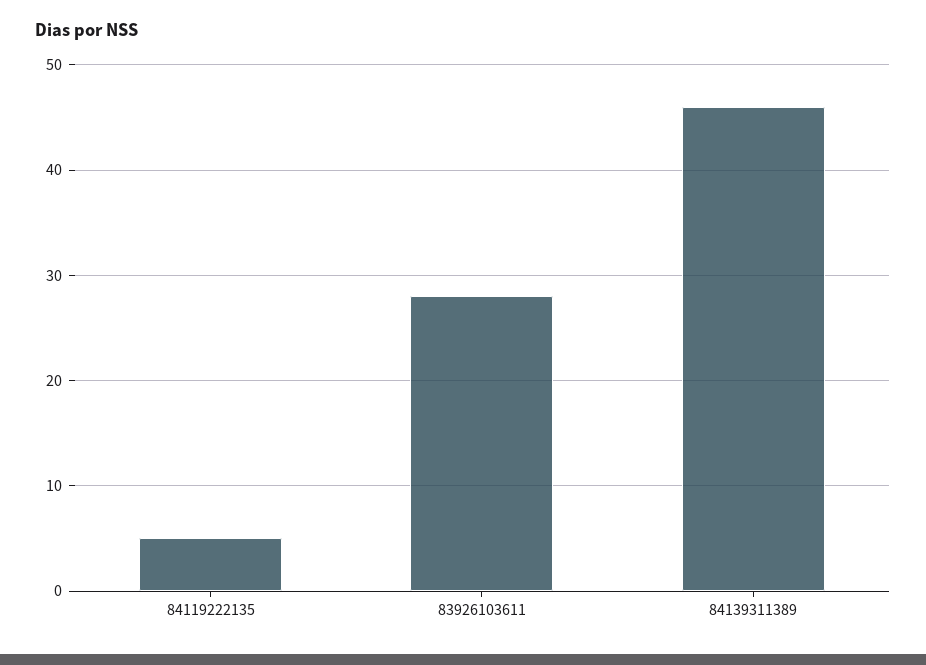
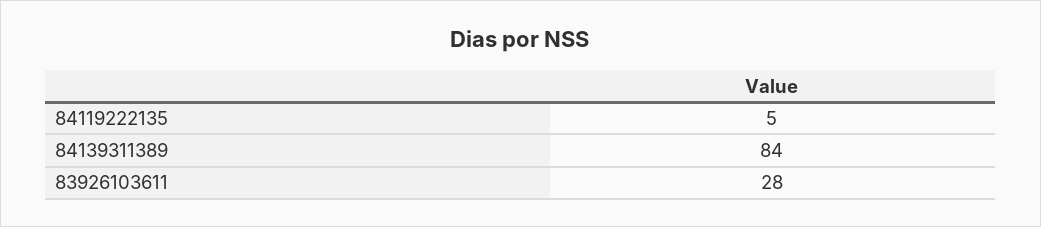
  {
    "84119222135": 5,
    "83926103611": 28,
-   "84139311389": 46
+   "84139311389": 84
  }

